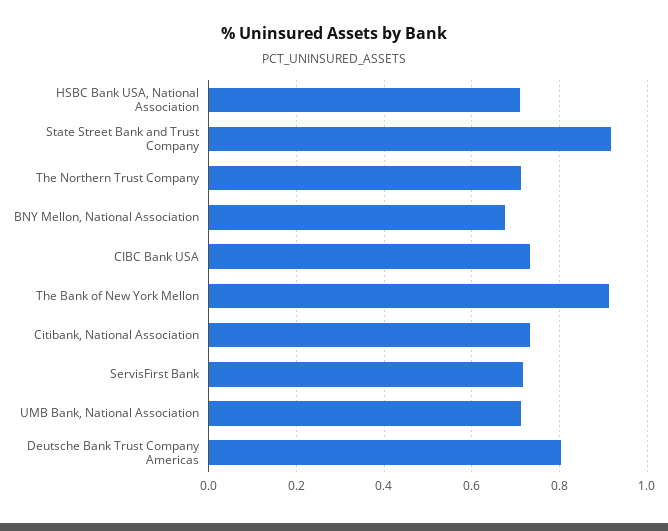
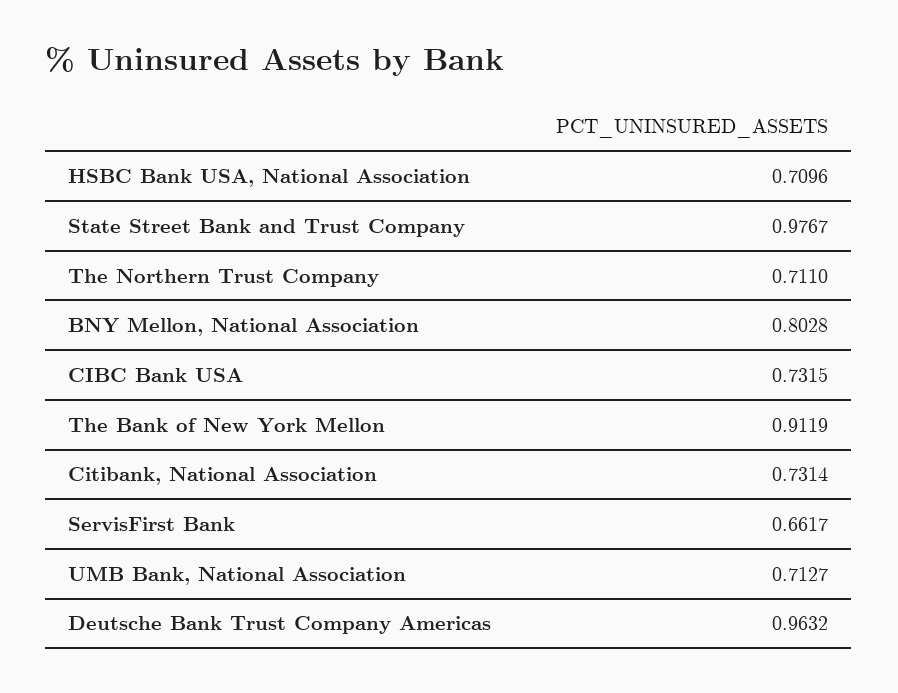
  {
    "HSBC Bank USA, National Association": 0.7096,
-   "State Street Bank and Trust Company": 0.92,
+   "State Street Bank and Trust Company": 0.9767,
    "The Northern Trust Company": 0.711,
-   "BNY Mellon, National Association": 0.68,
+   "BNY Mellon, National Association": 0.8028,
    "CIBC Bank USA": 0.7315,
    "The Bank of New York Mellon": 0.9119,
    "Citibank, National Association": 0.7314,
-   "ServisFirst Bank": 0.72,
+   "ServisFirst Bank": 0.6617,
    "UMB Bank, National Association": 0.7127,
-   "Deutsche Bank Trust Company Americas": 0.8
+   "Deutsche Bank Trust Company Americas": 0.9632
  }

